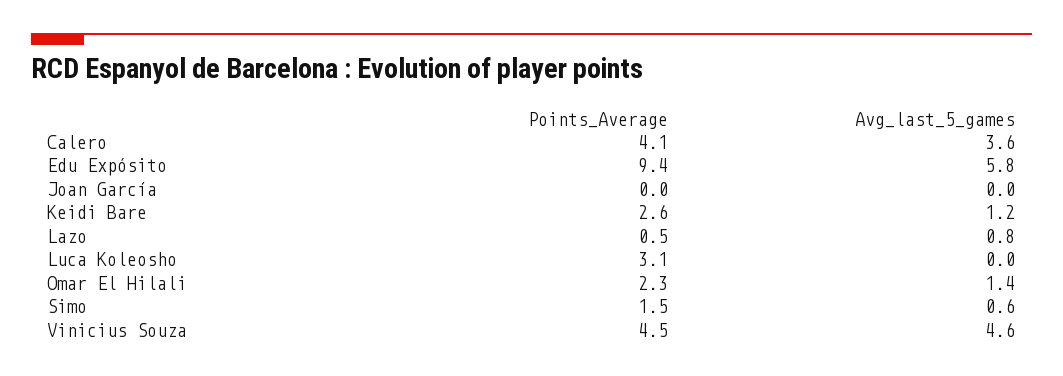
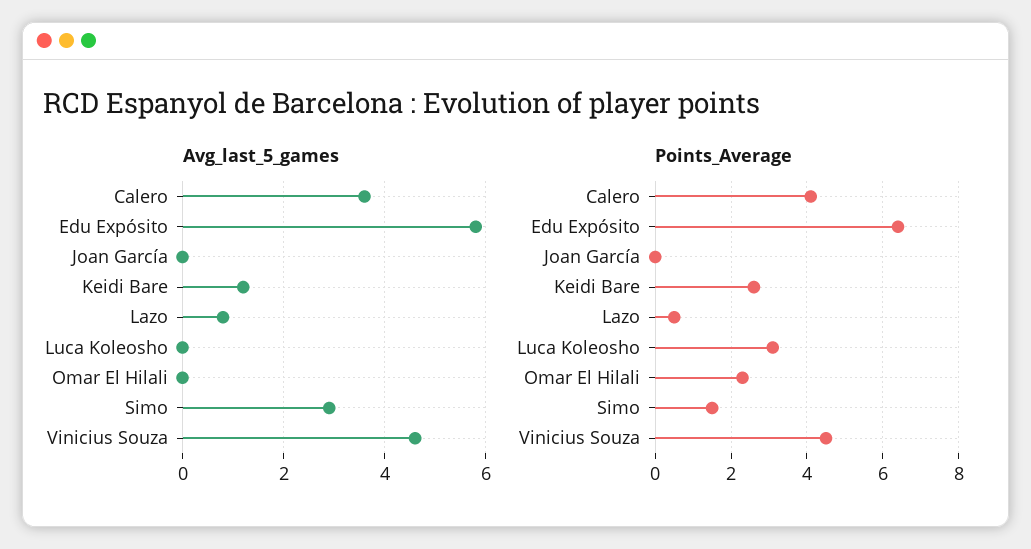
  {
    "Points_Average": {
      "Calero": 4.1,
-     "Edu Expósito": 9.4,
+     "Edu Expósito": 6.5,
      "Joan García": 0,
      "Keidi Bare": 2.6,
      "Lazo": 0.5,
      "Luca Koleosho": 3.1,
      "Omar El Hilali": 2.3,
      "Simo": 1.5,
      "Vinicius Souza": 4.5
    },
    "Avg_last_5_games": {
      "Calero": 3.6,
      "Edu Expósito": 5.8,
      "Joan García": 0,
      "Keidi Bare": 1.2,
      "Lazo": 0.8,
      "Luca Koleosho": 0,
-     "Omar El Hilali": 1.4,
+     "Omar El Hilali": 0,
-     "Simo": 0.6,
+     "Simo": 3,
      "Vinicius Souza": 4.6
    }
  }

